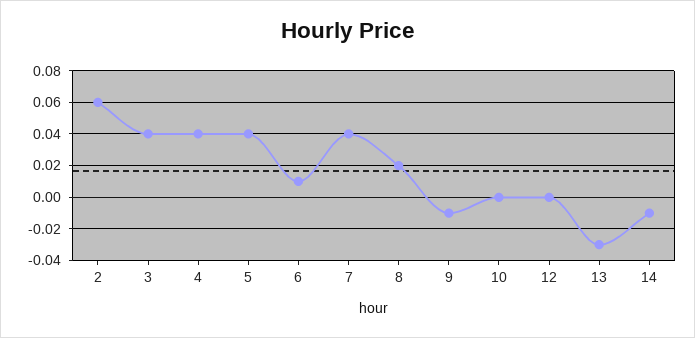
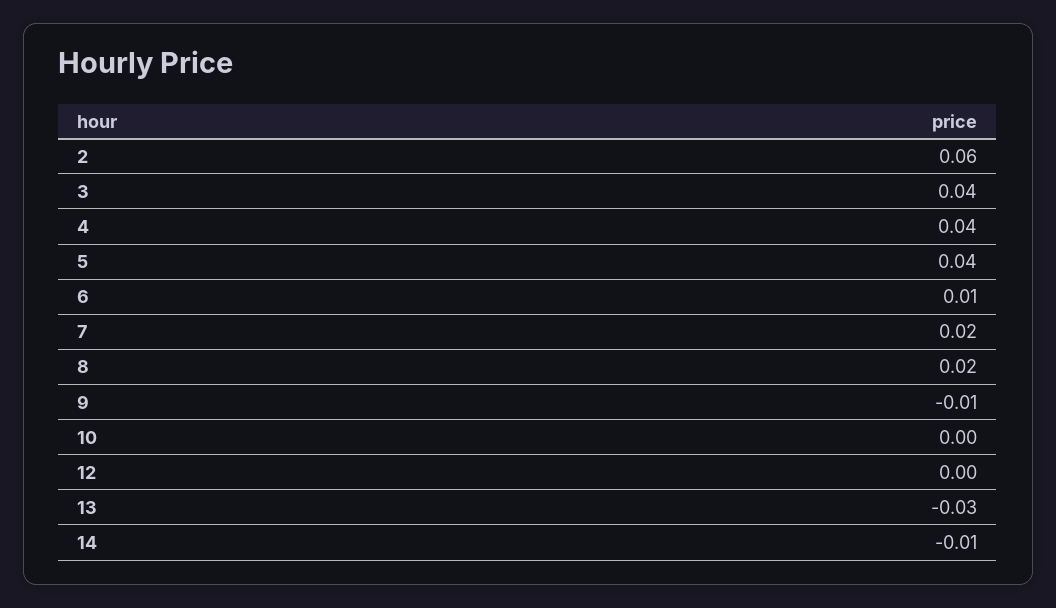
  {
    "2": 0.06,
    "3": 0.04,
    "4": 0.04,
    "5": 0.04,
    "6": 0.01,
-   "7": 0.04,
+   "7": 0.02,
    "8": 0.02,
    "9": -0.01,
    "10": 0,
    "12": 0,
    "13": -0.03,
    "14": -0.01
  }

